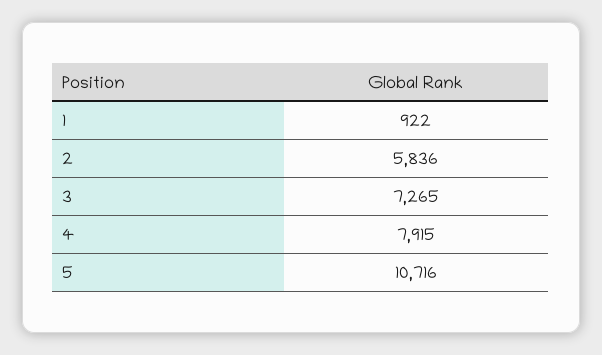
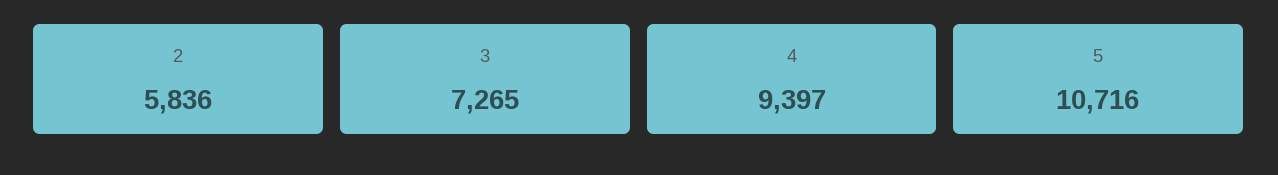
  {
-   "1": 922,
    "2": 5836,
    "3": 7265,
-   "4": 7915,
+   "4": 9397,
    "5": 10716
  }

